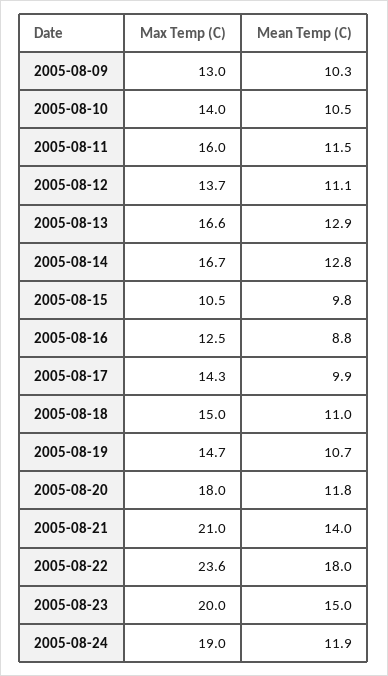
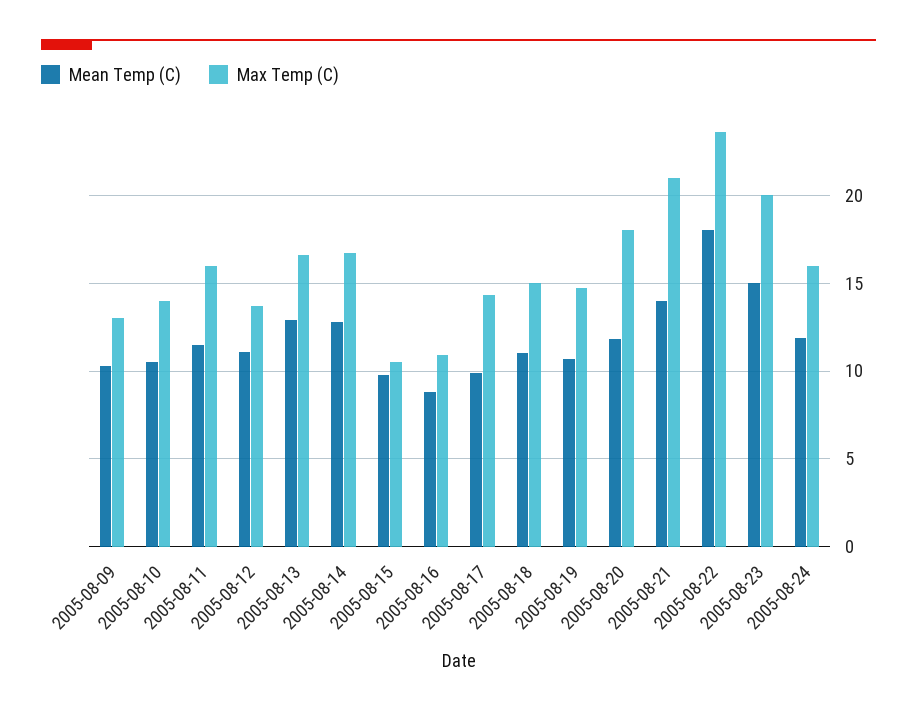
  {
    "Max Temp (C)": {
      "2005-08-09": 13,
      "2005-08-10": 14,
      "2005-08-11": 16,
      "2005-08-12": 13.7,
      "2005-08-13": 16.6,
      "2005-08-14": 16.7,
      "2005-08-15": 10.5,
-     "2005-08-16": 12.5,
+     "2005-08-16": 11,
      "2005-08-17": 14.3,
      "2005-08-18": 15,
      "2005-08-19": 14.7,
      "2005-08-20": 18,
      "2005-08-21": 21,
      "2005-08-22": 23.6,
      "2005-08-23": 20,
-     "2005-08-24": 19
+     "2005-08-24": 16
    },
    "Mean Temp (C)": {
      "2005-08-09": 10.3,
      "2005-08-10": 10.5,
      "2005-08-11": 11.5,
      "2005-08-12": 11.1,
      "2005-08-13": 12.9,
      "2005-08-14": 12.8,
      "2005-08-15": 9.8,
      "2005-08-16": 8.8,
      "2005-08-17": 9.9,
      "2005-08-18": 11,
      "2005-08-19": 10.7,
      "2005-08-20": 11.8,
      "2005-08-21": 14,
      "2005-08-22": 18,
      "2005-08-23": 15,
      "2005-08-24": 11.9
    }
  }

